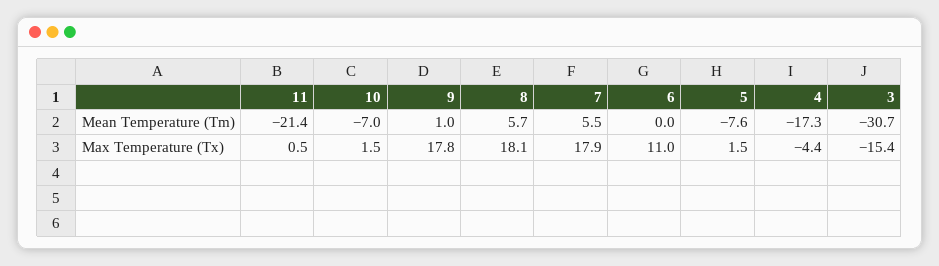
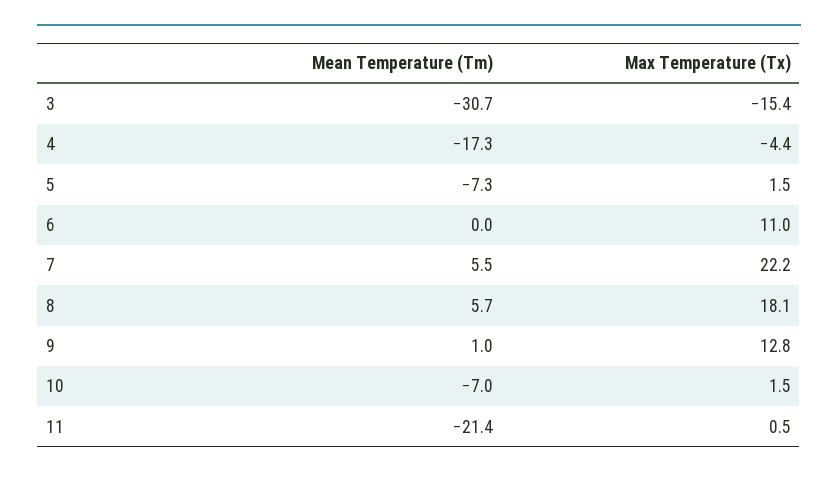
  {
    "11": {
      "Mean Temperature (Tm)": -21.4,
      "Max Temperature (Tx)": 0.5
    },
    "10": {
      "Mean Temperature (Tm)": -7,
      "Max Temperature (Tx)": 1.5
    },
    "9": {
      "Mean Temperature (Tm)": 1,
-     "Max Temperature (Tx)": 17.8
+     "Max Temperature (Tx)": 12.8
    },
    "8": {
      "Mean Temperature (Tm)": 5.7,
      "Max Temperature (Tx)": 18.1
    },
    "7": {
      "Mean Temperature (Tm)": 5.5,
-     "Max Temperature (Tx)": 17.9
+     "Max Temperature (Tx)": 22.2
    },
    "6": {
      "Mean Temperature (Tm)": 0,
      "Max Temperature (Tx)": 11
    },
    "5": {
-     "Mean Temperature (Tm)": -7.6,
+     "Mean Temperature (Tm)": -7.3,
      "Max Temperature (Tx)": 1.5
    },
    "4": {
      "Mean Temperature (Tm)": -17.3,
      "Max Temperature (Tx)": -4.4
    },
    "3": {
      "Mean Temperature (Tm)": -30.7,
      "Max Temperature (Tx)": -15.4
    }
  }

